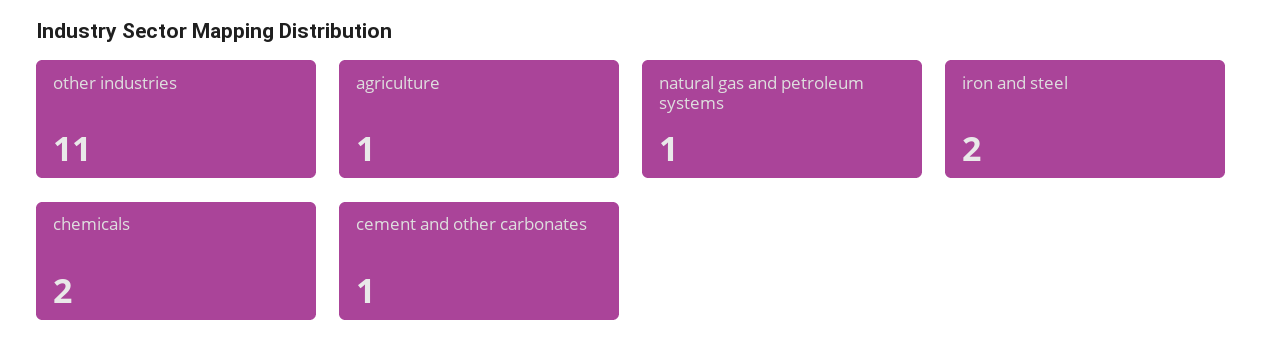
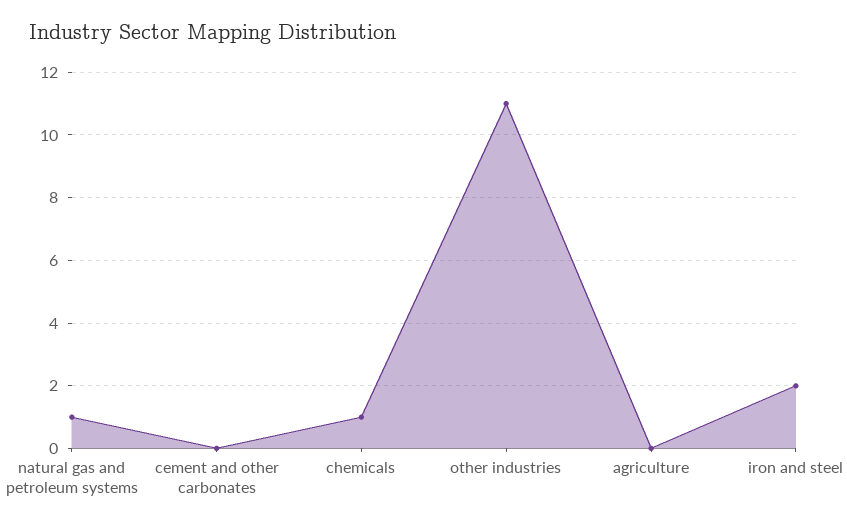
  {
    "other industries": 11,
-   "agriculture": 1,
+   "agriculture": 0,
    "natural gas and petroleum systems": 1,
    "iron and steel": 2,
-   "chemicals": 2,
+   "chemicals": 1,
-   "cement and other carbonates": 1
+   "cement and other carbonates": 0
  }

